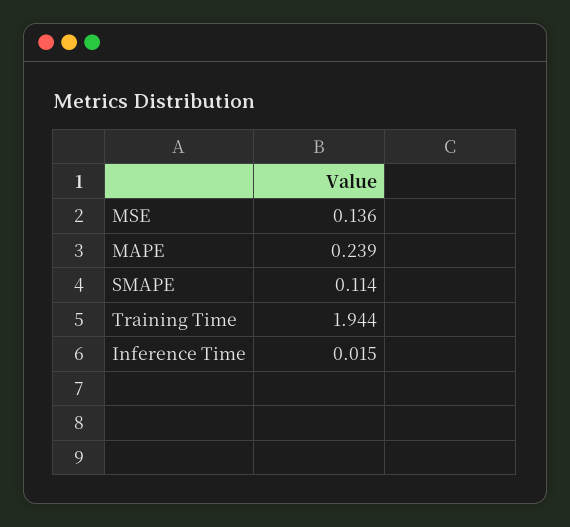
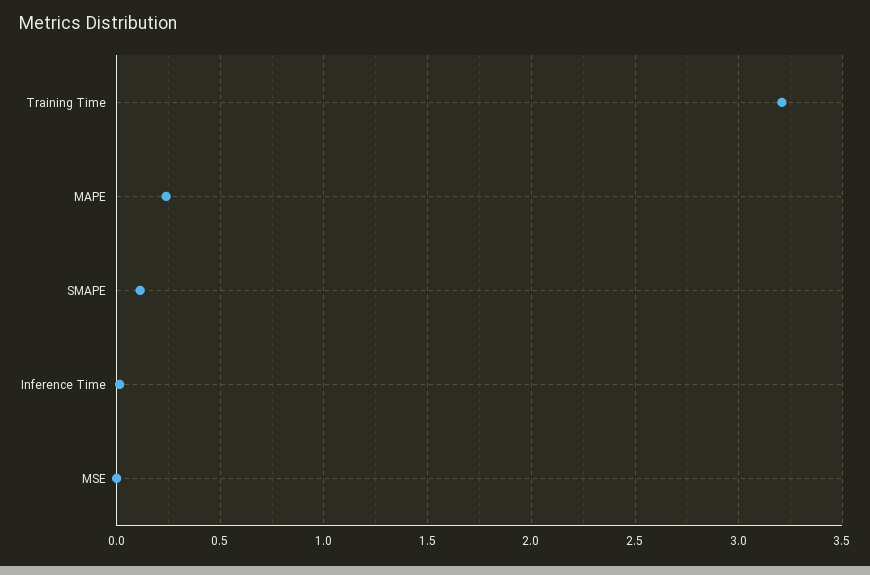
  {
-   "MSE": 0.136,
+   "MSE": 0,
    "MAPE": 0.239,
    "SMAPE": 0.114,
-   "Training Time": 1.944,
+   "Training Time": 3.2,
    "Inference Time": 0.015
  }

